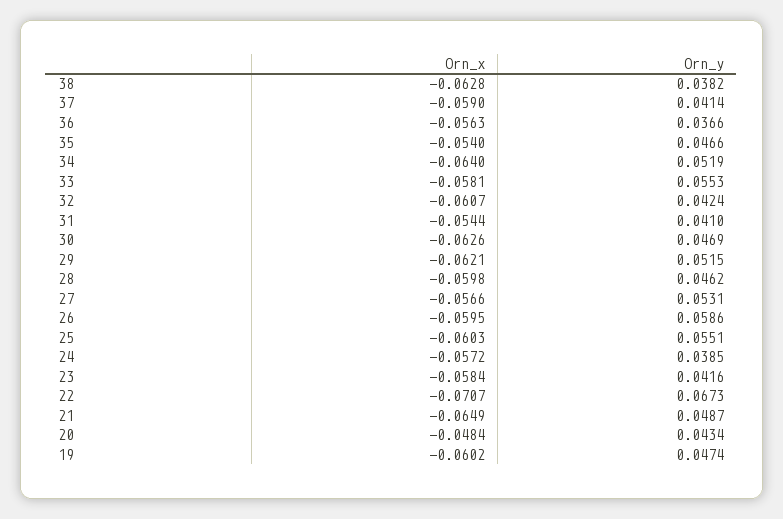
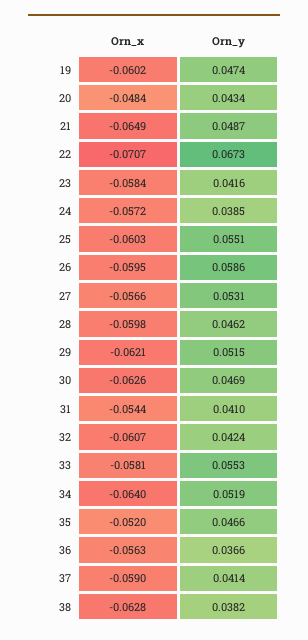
  {
    "Orn_x": {
      "38": -0.0628,
      "37": -0.059,
      "36": -0.0563,
-     "35": -0.054,
+     "35": -0.052,
      "34": -0.064,
      "33": -0.0581,
      "32": -0.0607,
      "31": -0.0544,
      "30": -0.0626,
      "29": -0.0621,
      "28": -0.0598,
      "27": -0.0566,
      "26": -0.0595,
      "25": -0.0603,
      "24": -0.0572,
      "23": -0.0584,
      "22": -0.0707,
      "21": -0.0649,
      "20": -0.0484,
      "19": -0.0602
    },
    "Orn_y": {
      "38": 0.0382,
      "37": 0.0414,
      "36": 0.0366,
      "35": 0.0466,
      "34": 0.0519,
      "33": 0.0553,
      "32": 0.0424,
      "31": 0.041,
      "30": 0.0469,
      "29": 0.0515,
      "28": 0.0462,
      "27": 0.0531,
      "26": 0.0586,
      "25": 0.0551,
      "24": 0.0385,
      "23": 0.0416,
      "22": 0.0673,
      "21": 0.0487,
      "20": 0.0434,
      "19": 0.0474
    }
  }

